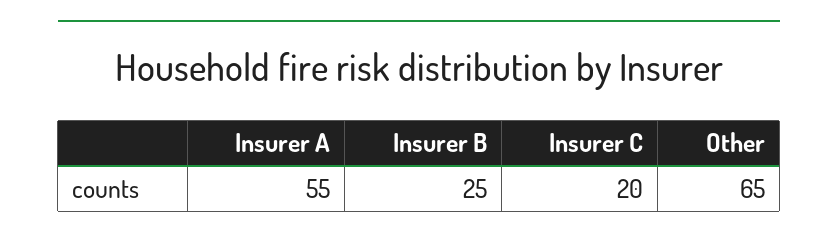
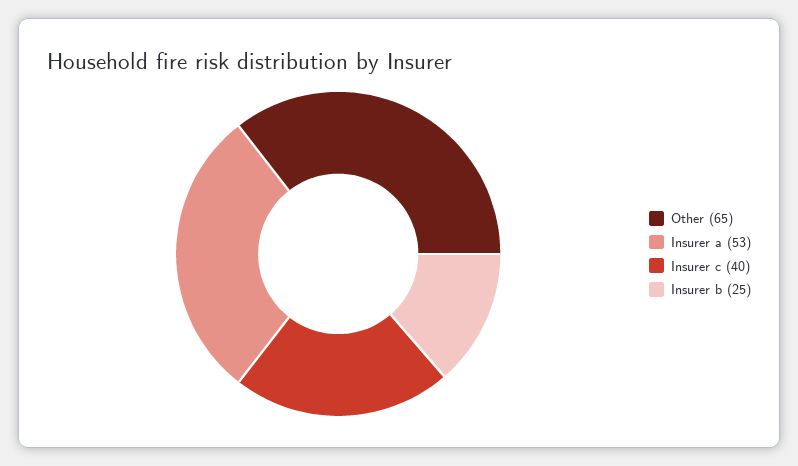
  {
-   "Insurer A": 55,
+   "Insurer A": 53,
    "Insurer B": 25,
-   "Insurer C": 20,
+   "Insurer C": 40,
    "Other": 65
  }

